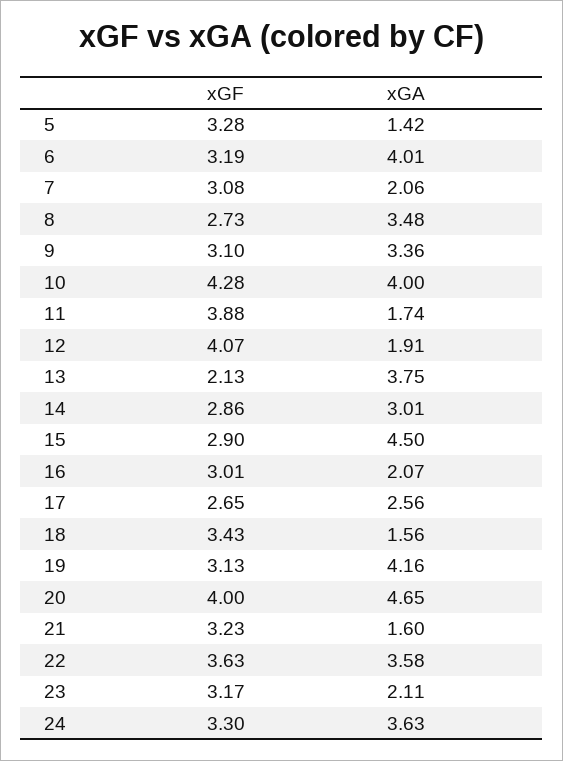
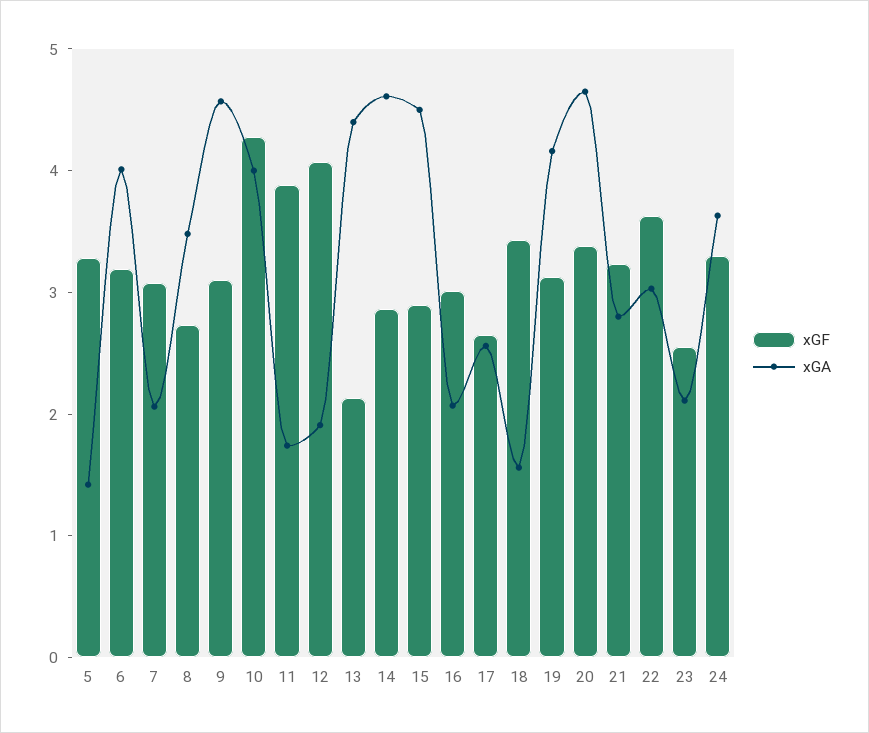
  {
    "xGF": {
      "5": 3.28,
      "6": 3.19,
      "7": 3.08,
      "8": 2.73,
      "9": 3.1,
      "10": 4.28,
      "11": 3.88,
      "12": 4.07,
      "13": 2.13,
      "14": 2.86,
      "15": 2.9,
      "16": 3.01,
      "17": 2.65,
      "18": 3.43,
      "19": 3.13,
-     "20": 4,
+     "20": 3.4,
      "21": 3.23,
      "22": 3.63,
-     "23": 3.17,
+     "23": 2.6,
      "24": 3.3
    },
    "xGA": {
      "5": 1.42,
      "6": 4.01,
      "7": 2.06,
      "8": 3.48,
-     "9": 3.36,
+     "9": 4.6,
      "10": 4,
      "11": 1.74,
      "12": 1.91,
-     "13": 3.75,
+     "13": 4.4,
-     "14": 3.01,
+     "14": 4.6,
      "15": 4.5,
      "16": 2.07,
      "17": 2.56,
      "18": 1.56,
      "19": 4.16,
      "20": 4.65,
-     "21": 1.6,
+     "21": 2.8,
-     "22": 3.58,
+     "22": 3,
      "23": 2.11,
      "24": 3.63
    }
  }

